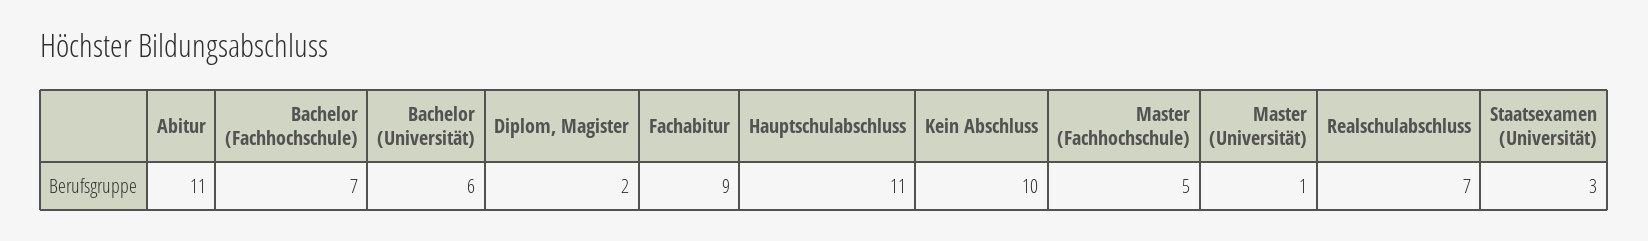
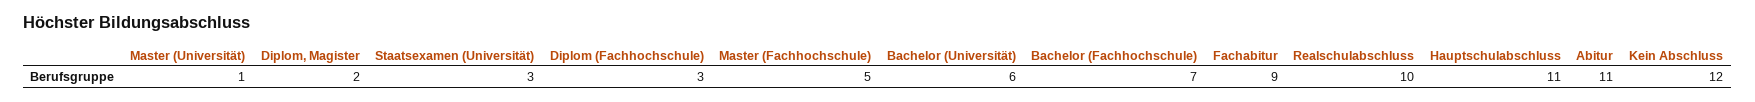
  {
    "Abitur": 11,
    "Bachelor (Fachhochschule)": 7,
    "Bachelor (Universität)": 6,
    "Diplom, Magister": 2,
    "Fachabitur": 9,
    "Hauptschulabschluss": 11,
-   "Kein Abschluss": 10,
+   "Kein Abschluss": 12,
    "Master (Fachhochschule)": 5,
    "Master (Universität)": 1,
-   "Realschulabschluss": 7,
+   "Realschulabschluss": 10,
-   "Staatsexamen (Universität)": 3
+   "Staatsexamen (Universität)": 3,
+   "Diplom (Fachhochschule)": 3
  }

